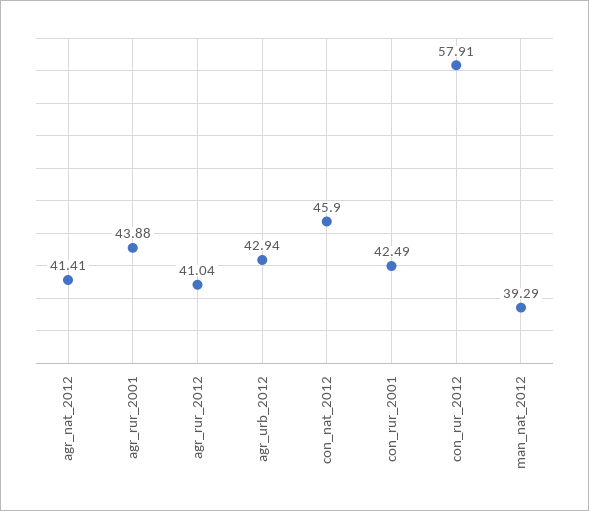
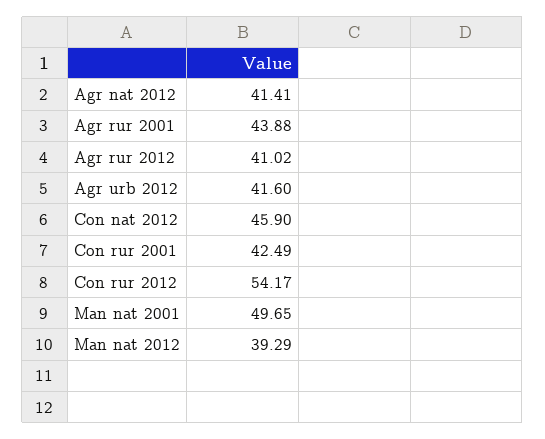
  {
    "agr_nat_2012": 41.41,
    "agr_rur_2001": 43.88,
-   "agr_rur_2012": 41.04,
+   "agr_rur_2012": 41.02,
-   "agr_urb_2012": 42.94,
+   "agr_urb_2012": 41.6,
    "con_nat_2012": 45.9,
    "con_rur_2001": 42.49,
-   "con_rur_2012": 57.91,
+   "con_rur_2012": 54.17,
-   "man_nat_2012": 39.29
+   "man_nat_2012": 39.29,
+   "Man nat 2001": 49.65
  }

